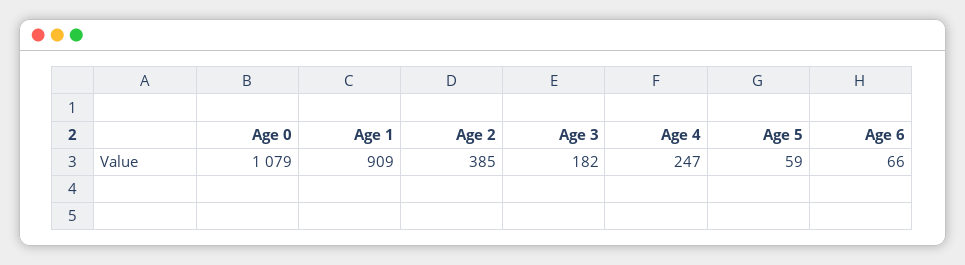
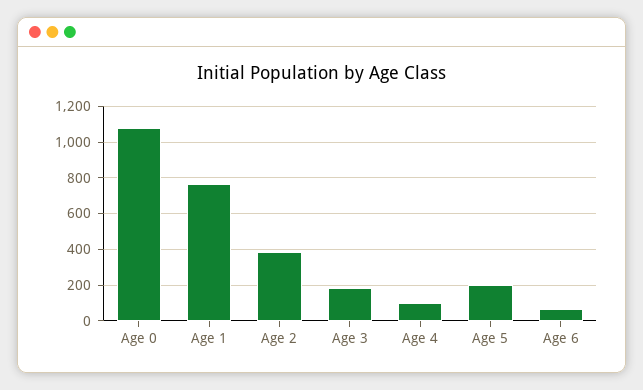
  {
    "Age 0": 1079,
-   "Age 1": 909,
+   "Age 1": 750,
    "Age 2": 385,
    "Age 3": 182,
-   "Age 4": 247,
+   "Age 4": 100,
-   "Age 5": 59,
+   "Age 5": 200,
    "Age 6": 66
  }

